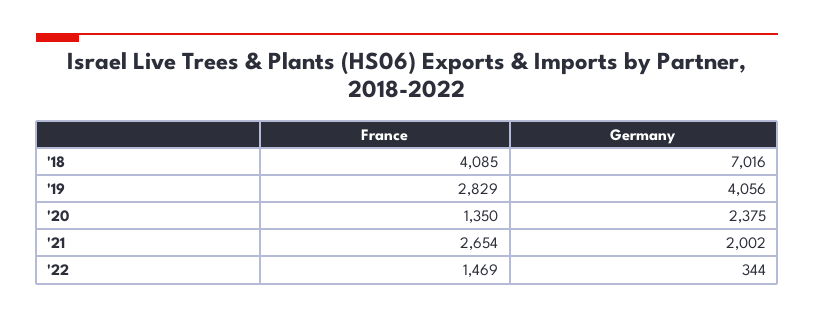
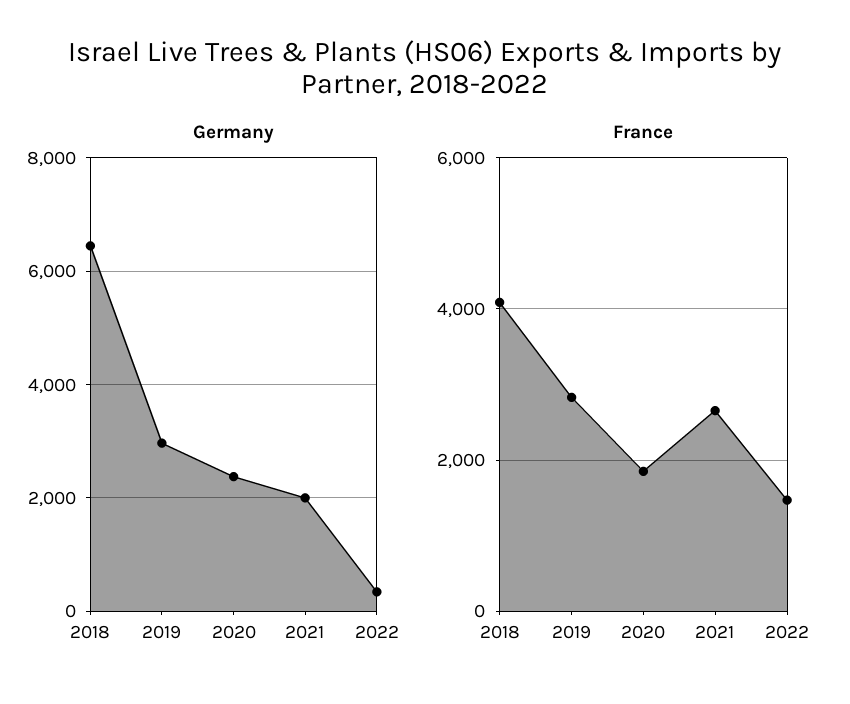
  {
    "France": {
      "'18": 4085,
      "'19": 2829,
-     "'20": 1350,
+     "'20": 1800,
      "'21": 2654,
      "'22": 1469
    },
    "Germany": {
-     "'18": 7016,
+     "'18": 6400,
-     "'19": 4056,
+     "'19": 3000,
      "'20": 2375,
      "'21": 2002,
      "'22": 344
    }
  }

